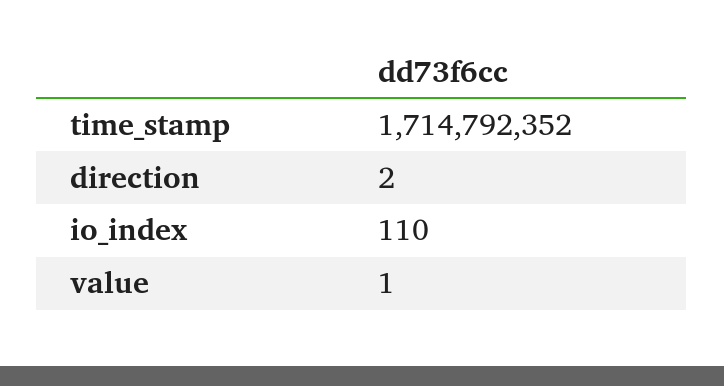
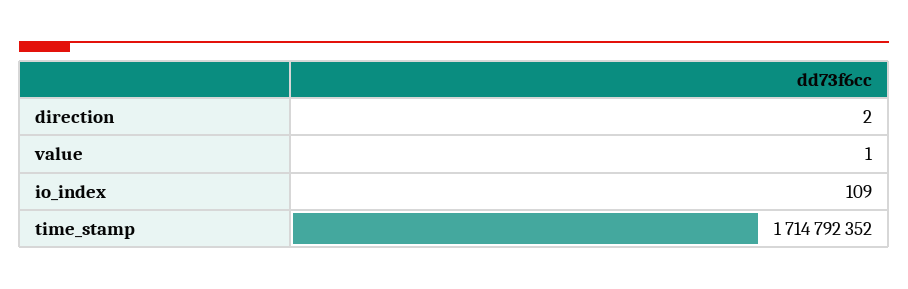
  {
    "time_stamp": 1714792352,
    "direction": 2,
-   "io_index": 110,
+   "io_index": 109,
    "value": 1
  }

